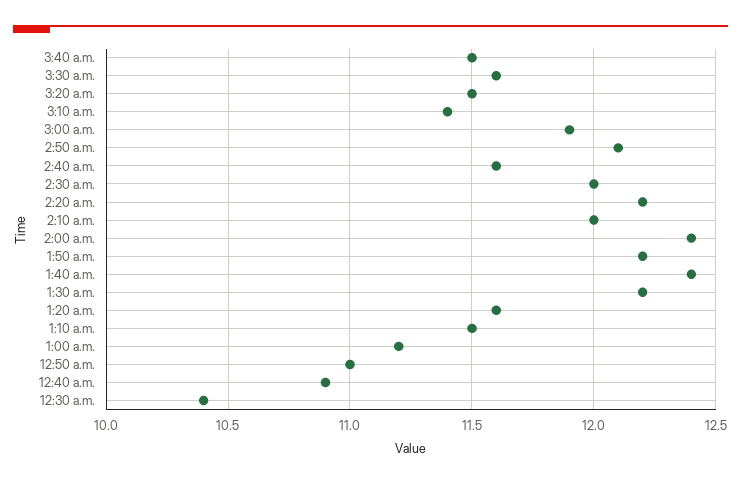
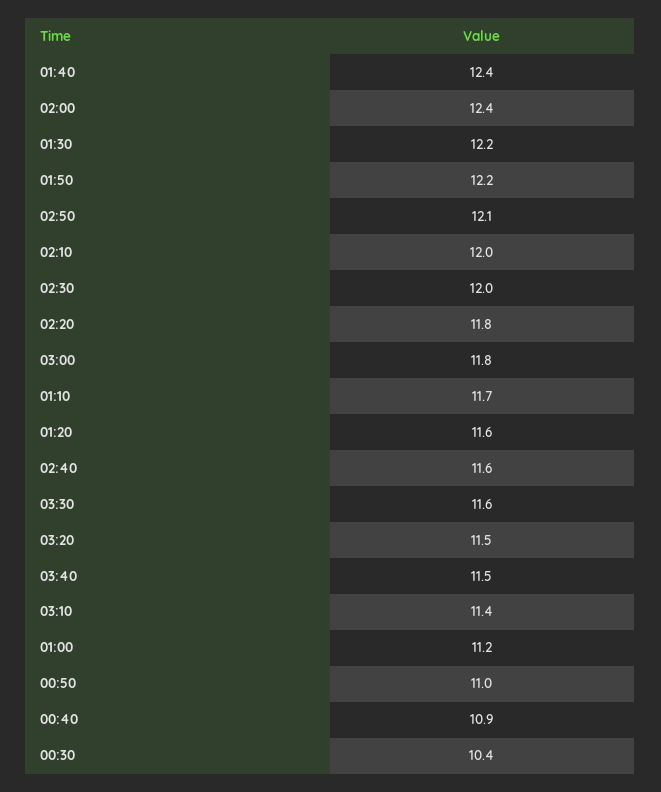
  {
    "3:40 a.m.": 11.5,
    "3:30 a.m.": 11.6,
    "3:20 a.m.": 11.5,
    "3:10 a.m.": 11.4,
-   "3:00 a.m.": 11.9,
+   "3:00 a.m.": 11.8,
    "2:50 a.m.": 12.1,
    "2:40 a.m.": 11.6,
    "2:30 a.m.": 12,
-   "2:20 a.m.": 12.2,
+   "2:20 a.m.": 11.8,
    "2:10 a.m.": 12,
    "2:00 a.m.": 12.4,
    "1:50 a.m.": 12.2,
    "1:40 a.m.": 12.4,
    "1:30 a.m.": 12.2,
    "1:20 a.m.": 11.6,
-   "1:10 a.m.": 11.5,
+   "1:10 a.m.": 11.7,
    "1:00 a.m.": 11.2,
    "12:50 a.m.": 11,
    "12:40 a.m.": 10.9,
    "12:30 a.m.": 10.4
  }

